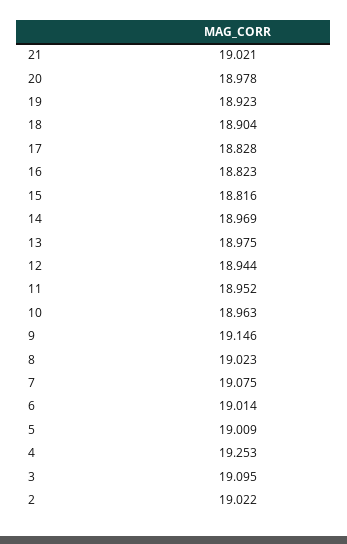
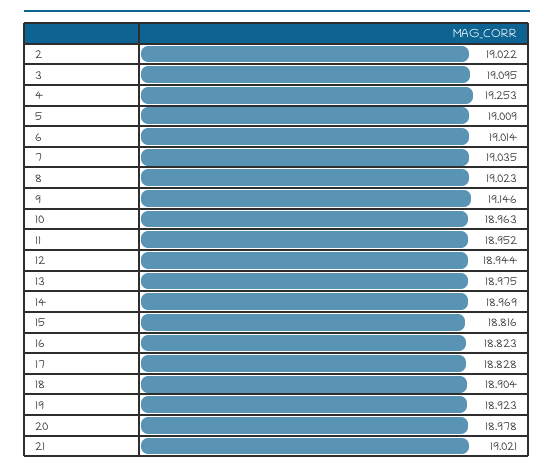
  {
    "21": 19.021,
    "20": 18.978,
    "19": 18.923,
    "18": 18.904,
    "17": 18.828,
    "16": 18.823,
    "15": 18.816,
    "14": 18.969,
    "13": 18.975,
    "12": 18.944,
    "11": 18.952,
    "10": 18.963,
    "9": 19.146,
    "8": 19.023,
-   "7": 19.075,
+   "7": 19.035,
    "6": 19.014,
    "5": 19.009,
    "4": 19.253,
    "3": 19.095,
    "2": 19.022
  }

